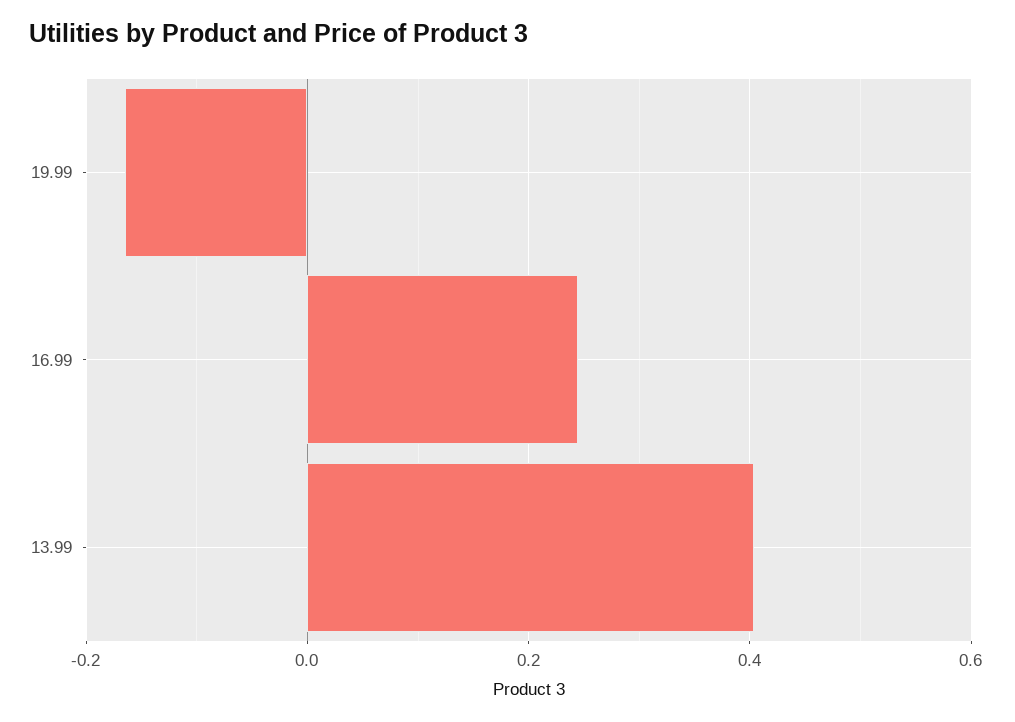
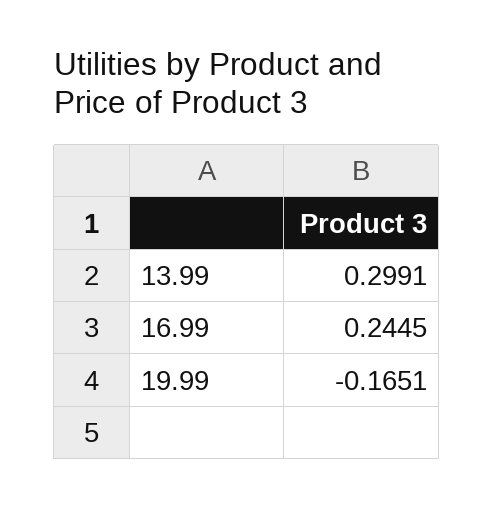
  {
    "19.99": -0.1651,
    "16.99": 0.2445,
-   "13.99": 0.4
+   "13.99": 0.2991
  }

